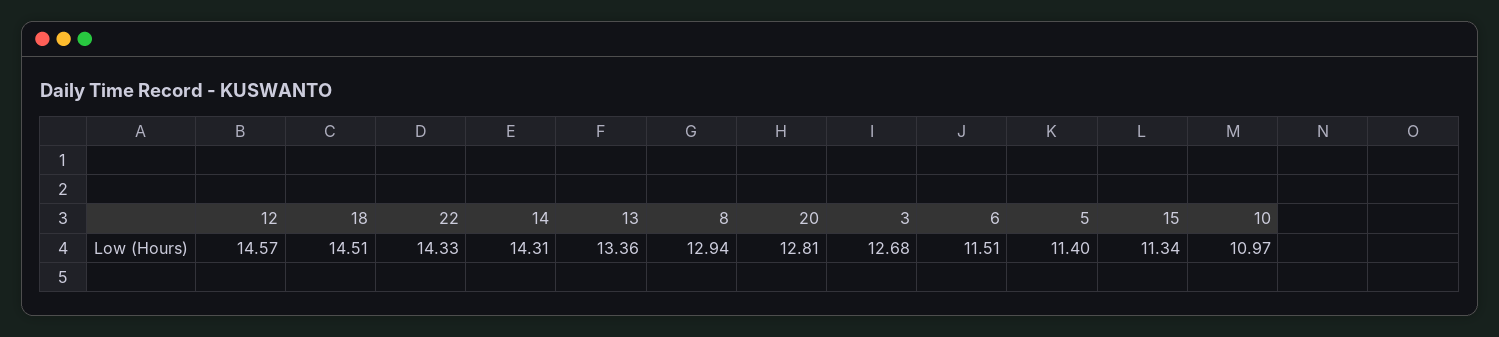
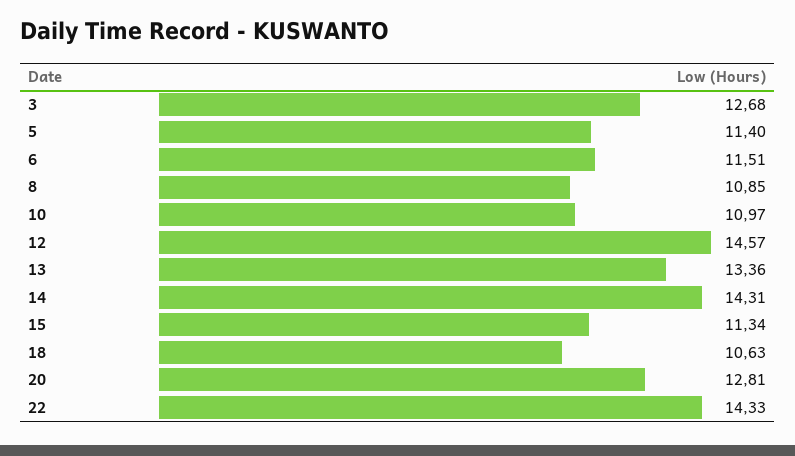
  {
    "12": 14.57,
-   "18": 14.51,
+   "18": 10.63,
    "22": 14.33,
    "14": 14.31,
    "13": 13.36,
-   "8": 12.94,
+   "8": 10.85,
    "20": 12.81,
    "3": 12.68,
    "6": 11.51,
    "5": 11.4,
    "15": 11.34,
    "10": 10.97
  }

